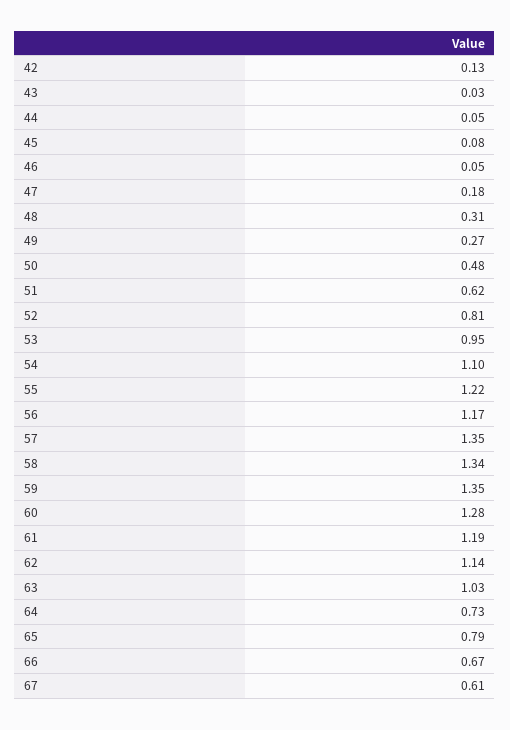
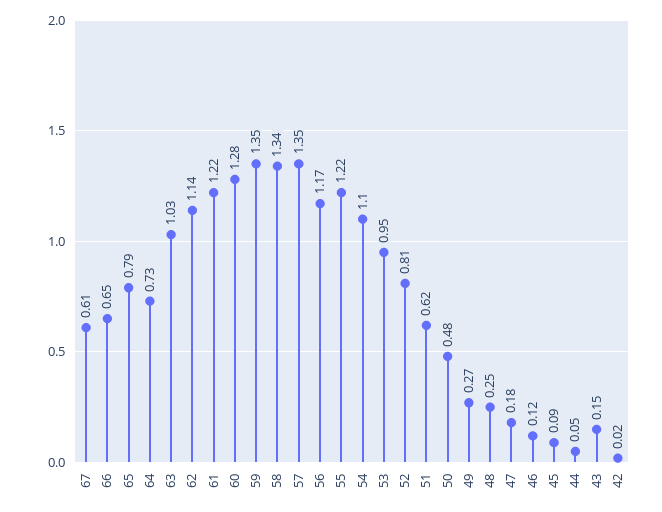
  {
-   "42": 0.13,
+   "42": 0.02,
-   "43": 0.03,
+   "43": 0.15,
    "44": 0.05,
-   "45": 0.08,
+   "45": 0.09,
-   "46": 0.05,
+   "46": 0.12,
    "47": 0.18,
-   "48": 0.31,
+   "48": 0.25,
    "49": 0.27,
    "50": 0.48,
    "51": 0.62,
    "52": 0.81,
    "53": 0.95,
    "54": 1.1,
    "55": 1.22,
    "56": 1.17,
    "57": 1.35,
    "58": 1.34,
    "59": 1.35,
    "60": 1.28,
-   "61": 1.19,
+   "61": 1.22,
    "62": 1.14,
    "63": 1.03,
    "64": 0.73,
    "65": 0.79,
-   "66": 0.67,
+   "66": 0.65,
    "67": 0.61
  }

